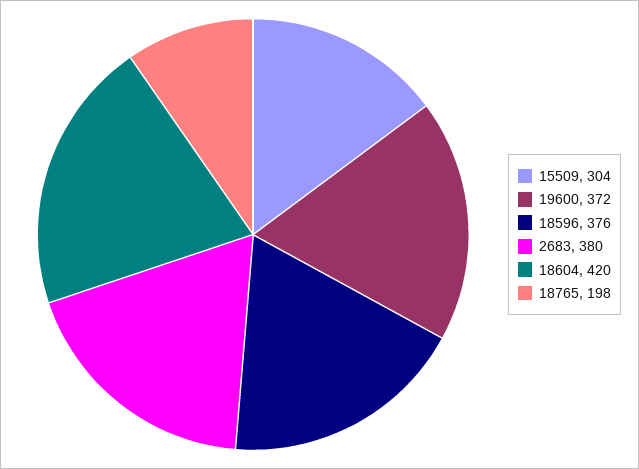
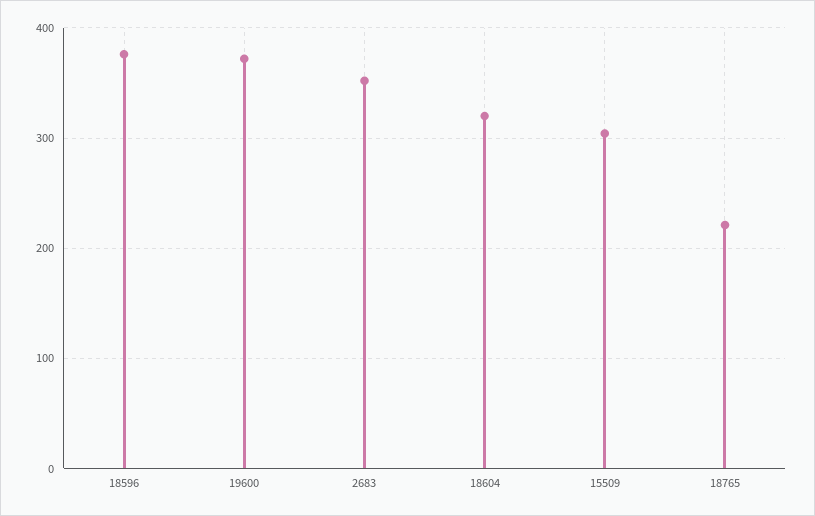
  {
    "15509": 304,
    "19600": 372,
    "18596": 376,
-   "2683": 380,
+   "2683": 350,
-   "18604": 420,
+   "18604": 320,
-   "18765": 198
+   "18765": 220
  }

